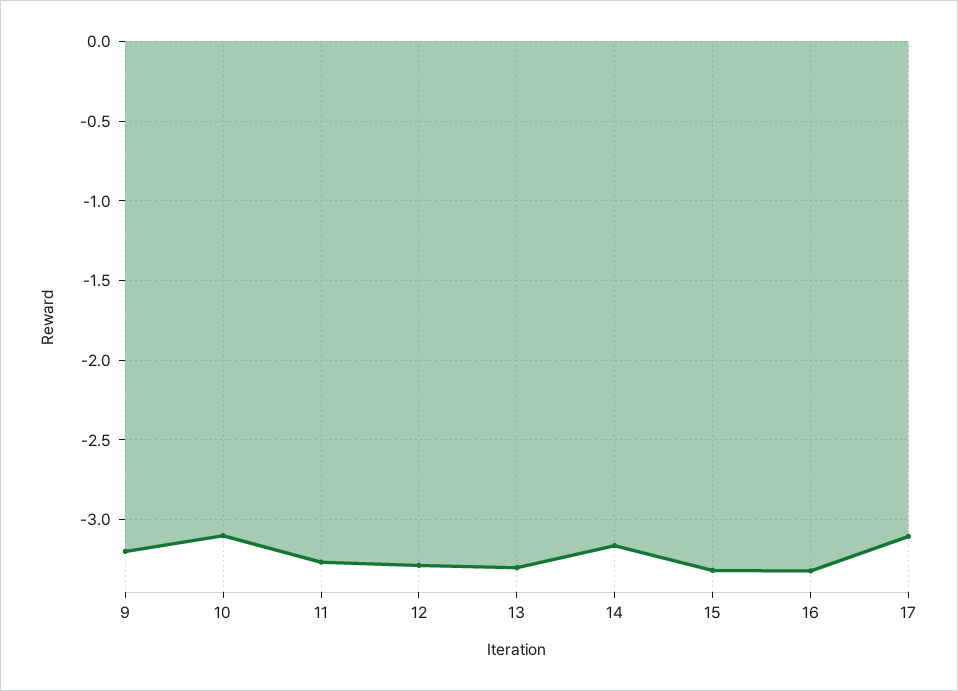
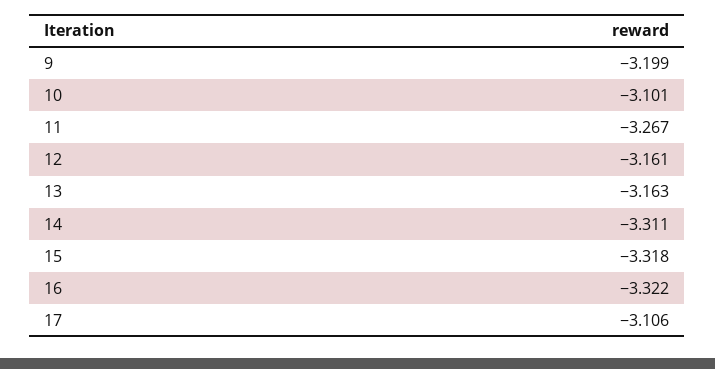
  {
    "9": -3.199,
    "10": -3.101,
    "11": -3.267,
-   "12": -3.3,
+   "12": -3.161,
-   "13": -3.3,
+   "13": -3.163,
-   "14": -3.15,
+   "14": -3.311,
    "15": -3.318,
    "16": -3.322,
    "17": -3.106
  }

